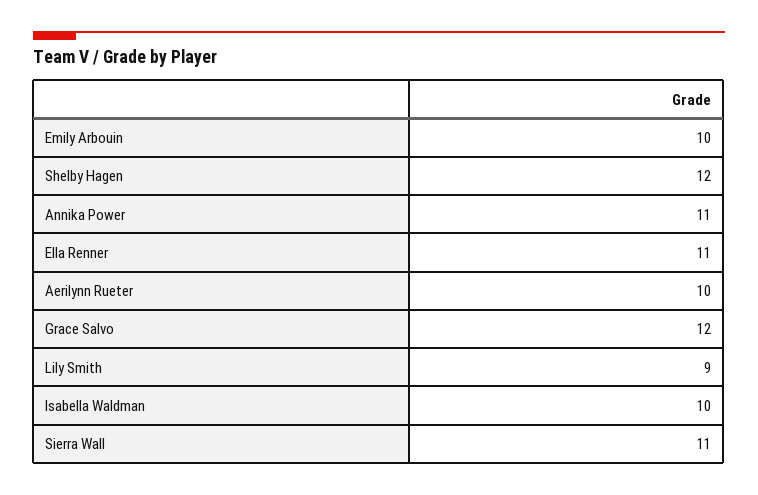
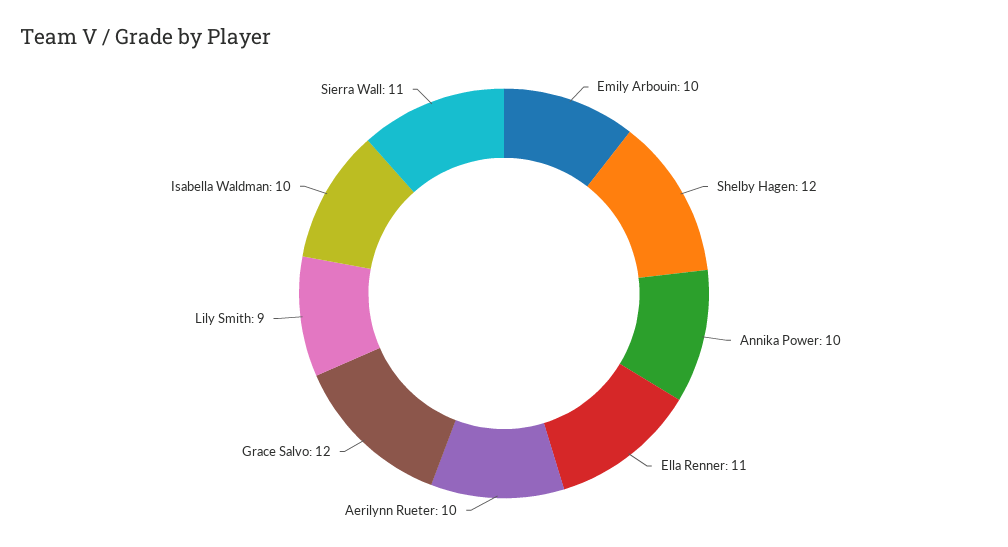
  {
    "Emily Arbouin": 10,
    "Shelby Hagen": 12,
-   "Annika Power": 11,
+   "Annika Power": 10,
    "Ella Renner": 11,
    "Aerilynn Rueter": 10,
    "Grace Salvo": 12,
    "Lily Smith": 9,
    "Isabella Waldman": 10,
    "Sierra Wall": 11
  }

